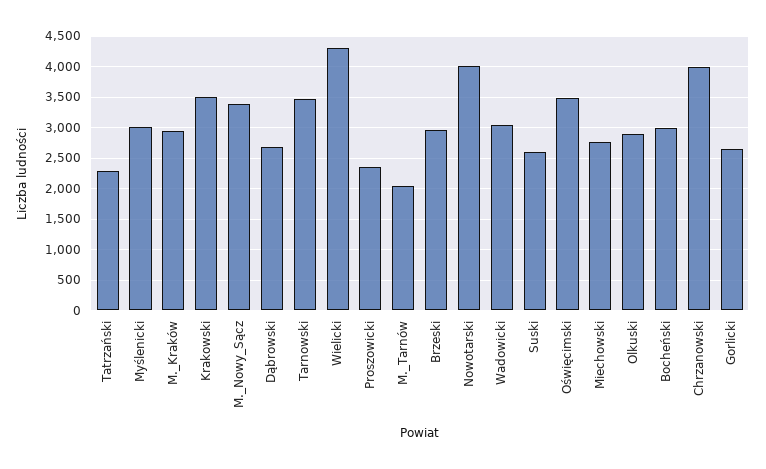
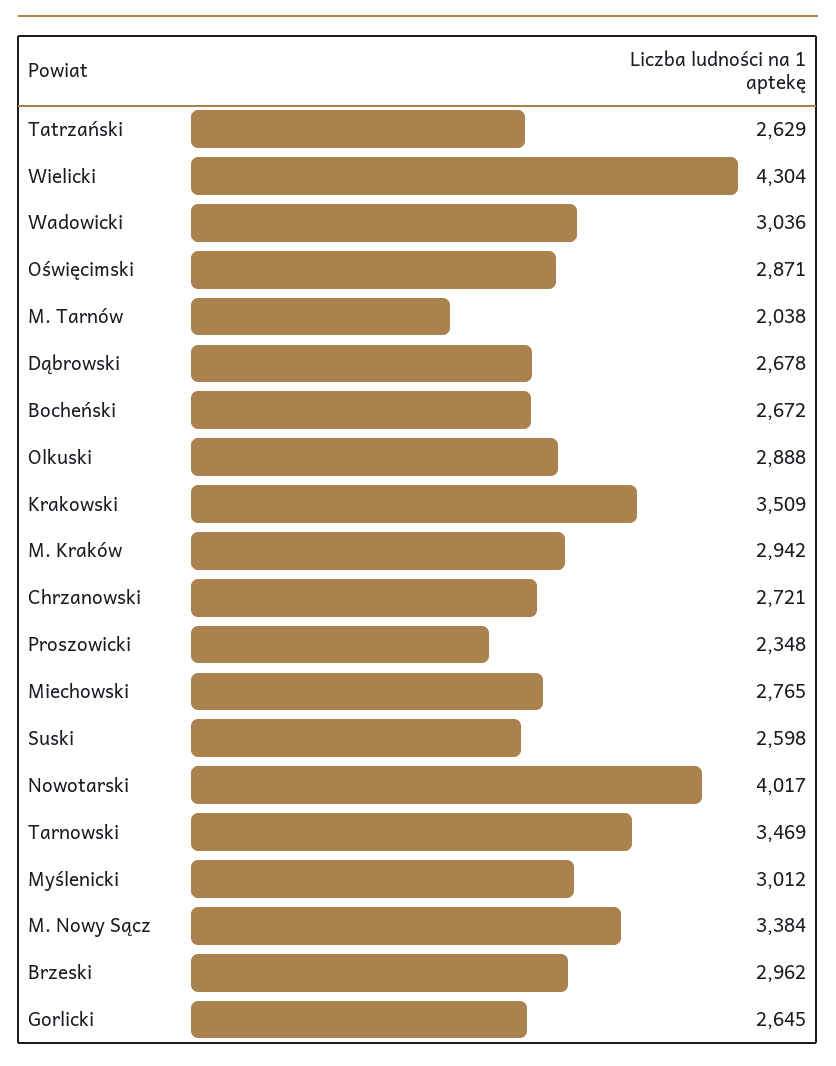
  {
-   "Tatrzański": 2300,
+   "Tatrzański": 2629,
    "Myślenicki": 3012,
    "M._Kraków": 2942,
    "Krakowski": 3509,
    "M._Nowy_Sącz": 3384,
    "Dąbrowski": 2678,
    "Tarnowski": 3469,
    "Wielicki": 4304,
    "Proszowicki": 2348,
    "M._Tarnów": 2038,
    "Brzeski": 2962,
    "Nowotarski": 4017,
    "Wadowicki": 3036,
    "Suski": 2598,
-   "Oświęcimski": 3500,
+   "Oświęcimski": 2871,
    "Miechowski": 2765,
    "Olkuski": 2888,
-   "Bocheński": 3000,
+   "Bocheński": 2672,
-   "Chrzanowski": 4000,
+   "Chrzanowski": 2721,
    "Gorlicki": 2645
  }

